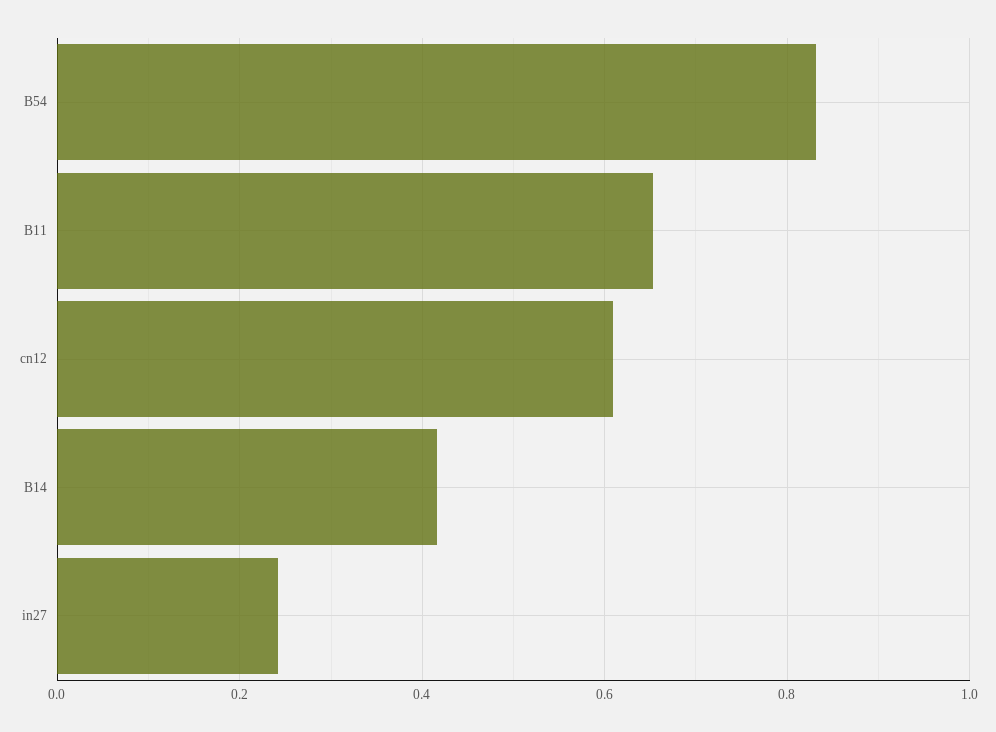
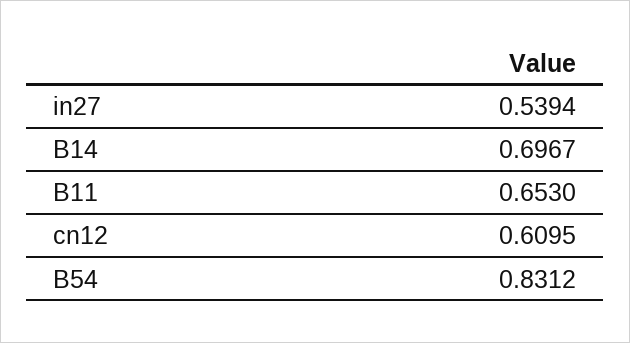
  {
    "B54": 0.8312,
    "B11": 0.653,
    "cn12": 0.6095,
-   "B14": 0.42,
+   "B14": 0.6967,
-   "in27": 0.24
+   "in27": 0.5394
  }

